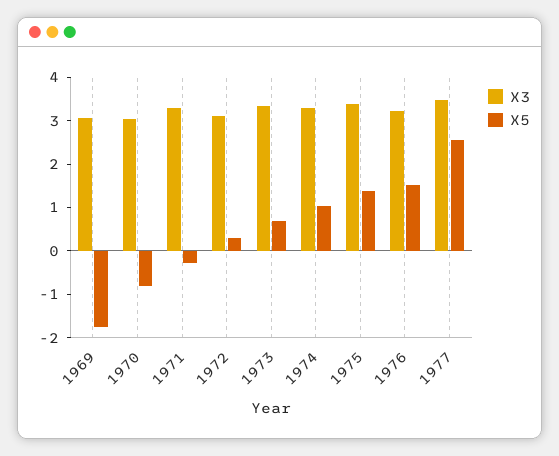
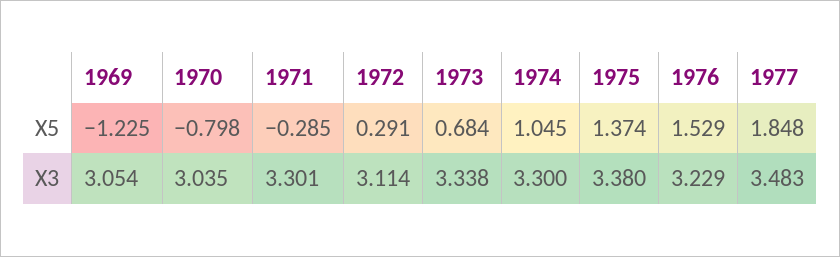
  {
    "X3": {
      "1969": 3.054,
      "1970": 3.035,
      "1971": 3.301,
      "1972": 3.114,
      "1973": 3.338,
      "1974": 3.3,
      "1975": 3.38,
      "1976": 3.229,
      "1977": 3.483
    },
    "X5": {
-     "1969": -1.8,
+     "1969": -1.225,
      "1970": -0.798,
      "1971": -0.285,
      "1972": 0.291,
      "1973": 0.684,
      "1974": 1.045,
      "1975": 1.374,
      "1976": 1.529,
-     "1977": 2.6
+     "1977": 1.848
    }
  }

